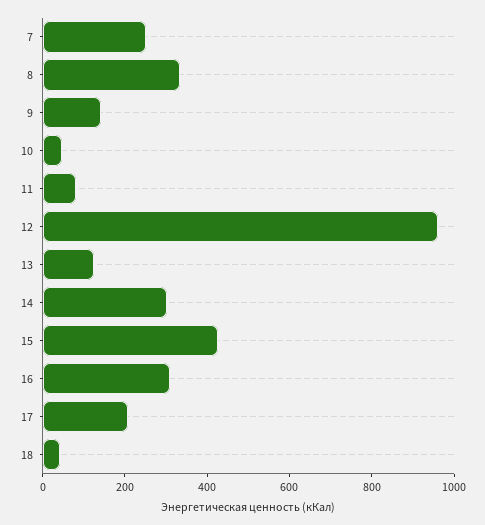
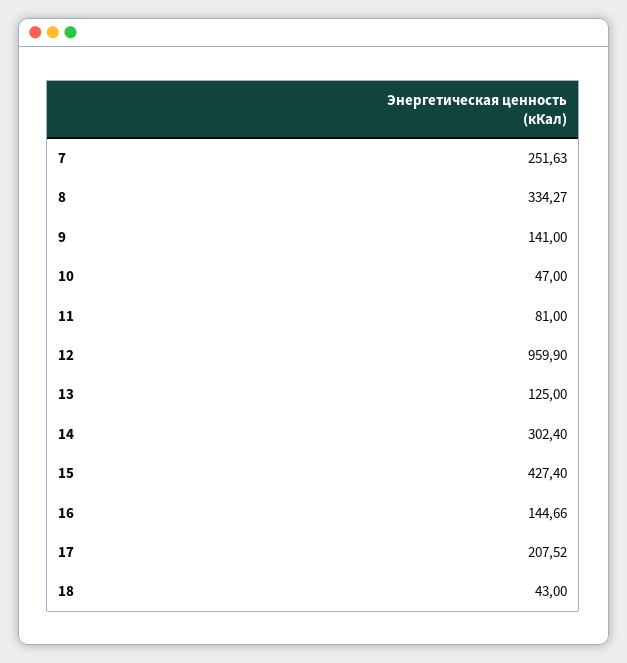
  {
    "7": 251.63,
    "8": 334.27,
    "9": 141,
    "10": 47,
    "11": 81,
    "12": 959.9,
    "13": 125,
    "14": 302.4,
    "15": 427.4,
-   "16": 300,
+   "16": 144.66,
    "17": 207.52,
    "18": 43
  }

